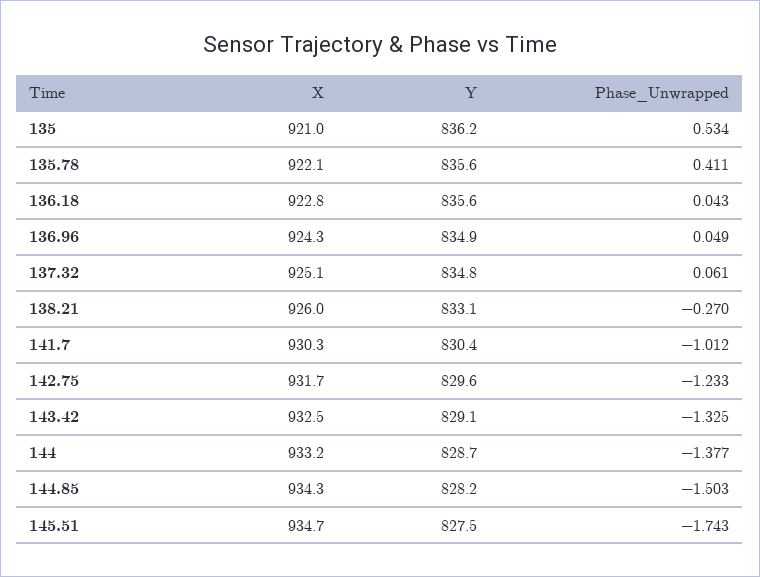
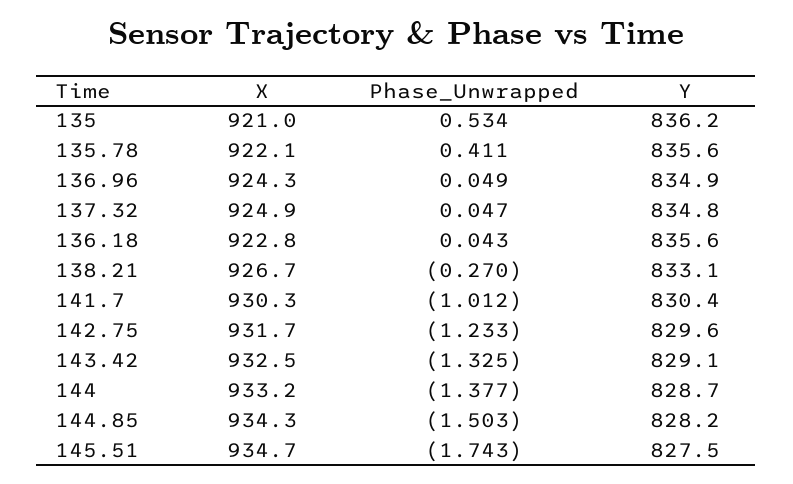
  {
    "X": {
      "135": 921,
      "135.78": 922.1,
      "136.18": 922.8,
      "136.96": 924.3,
-     "137.32": 925.1,
+     "137.32": 924.9,
-     "138.21": 926,
+     "138.21": 926.7,
      "141.7": 930.3,
      "142.75": 931.7,
      "143.42": 932.5,
      "144": 933.2,
      "144.85": 934.3,
      "145.51": 934.7
    },
    "Y": {
      "135": 836.2,
      "135.78": 835.6,
      "136.18": 835.6,
      "136.96": 834.9,
      "137.32": 834.8,
      "138.21": 833.1,
      "141.7": 830.4,
      "142.75": 829.6,
      "143.42": 829.1,
      "144": 828.7,
      "144.85": 828.2,
      "145.51": 827.5
    },
    "Phase_Unwrapped": {
      "135": 0.534,
      "135.78": 0.411,
      "136.18": 0.043,
      "136.96": 0.049,
-     "137.32": 0.061,
+     "137.32": 0.047,
      "138.21": -0.27,
      "141.7": -1.012,
      "142.75": -1.233,
      "143.42": -1.325,
      "144": -1.377,
      "144.85": -1.503,
      "145.51": -1.743
    }
  }

